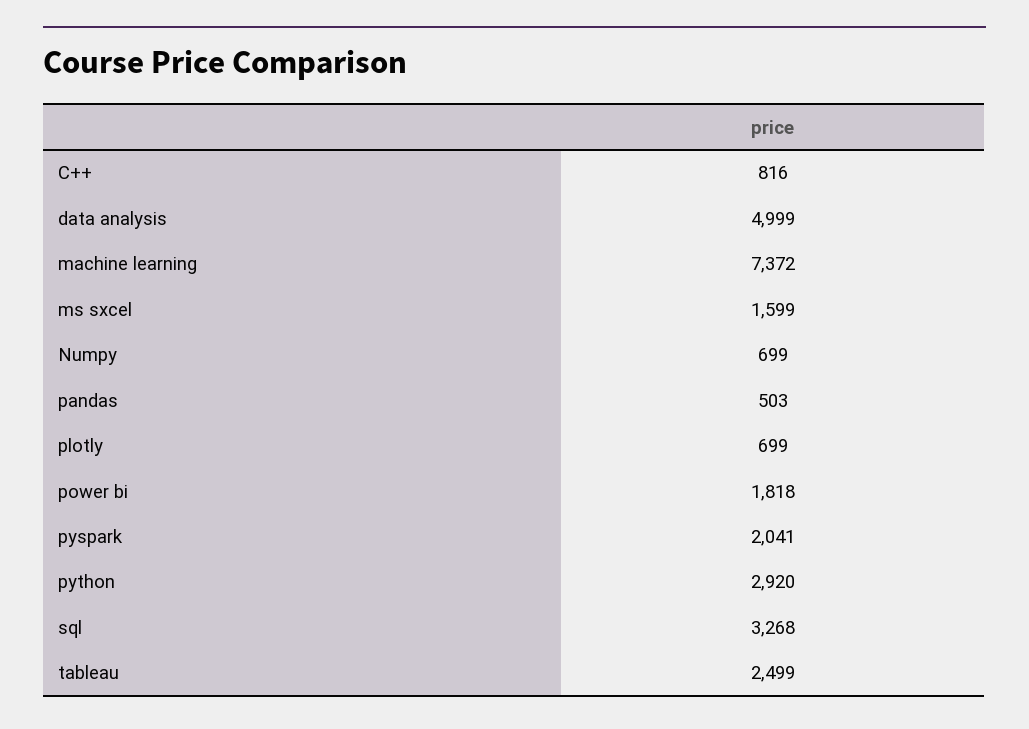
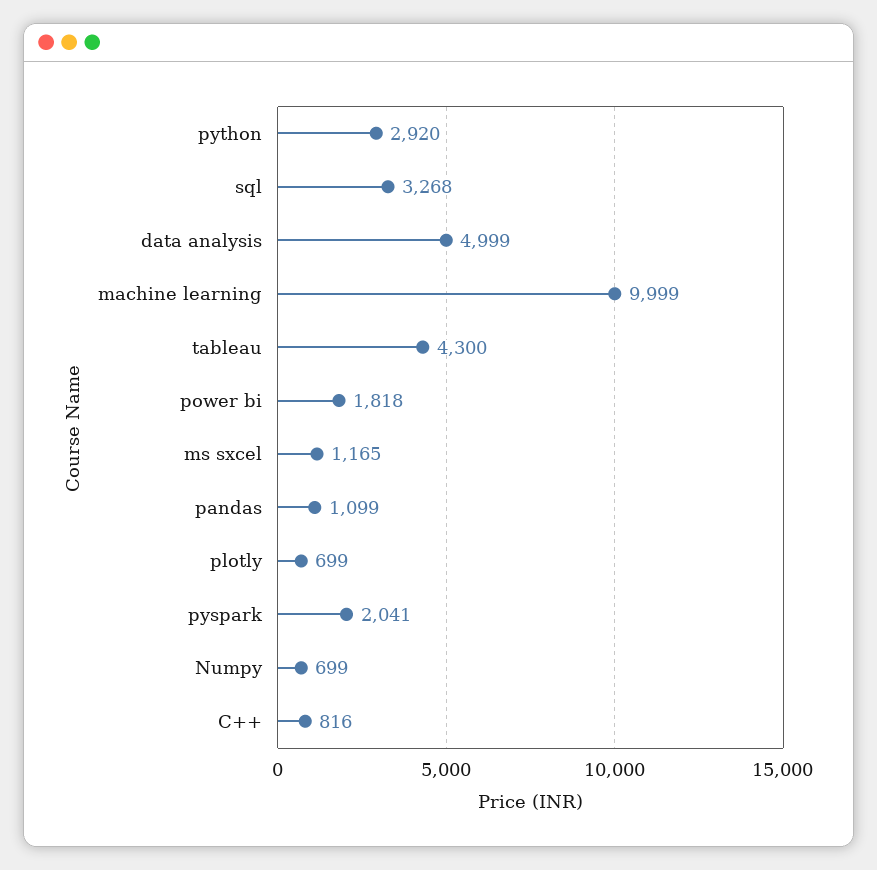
  {
    "C++": 816,
    "data analysis": 4999,
-   "machine learning": 7372,
+   "machine learning": 9999,
-   "ms sxcel": 1599,
+   "ms sxcel": 1165,
    "Numpy": 699,
-   "pandas": 503,
+   "pandas": 1099,
    "plotly": 699,
    "power bi": 1818,
    "pyspark": 2041,
    "python": 2920,
    "sql": 3268,
-   "tableau": 2499
+   "tableau": 4300
  }

